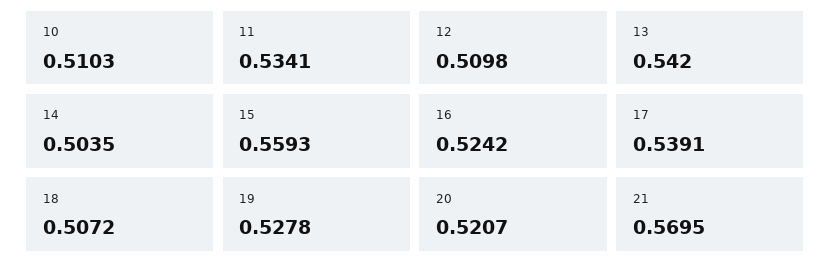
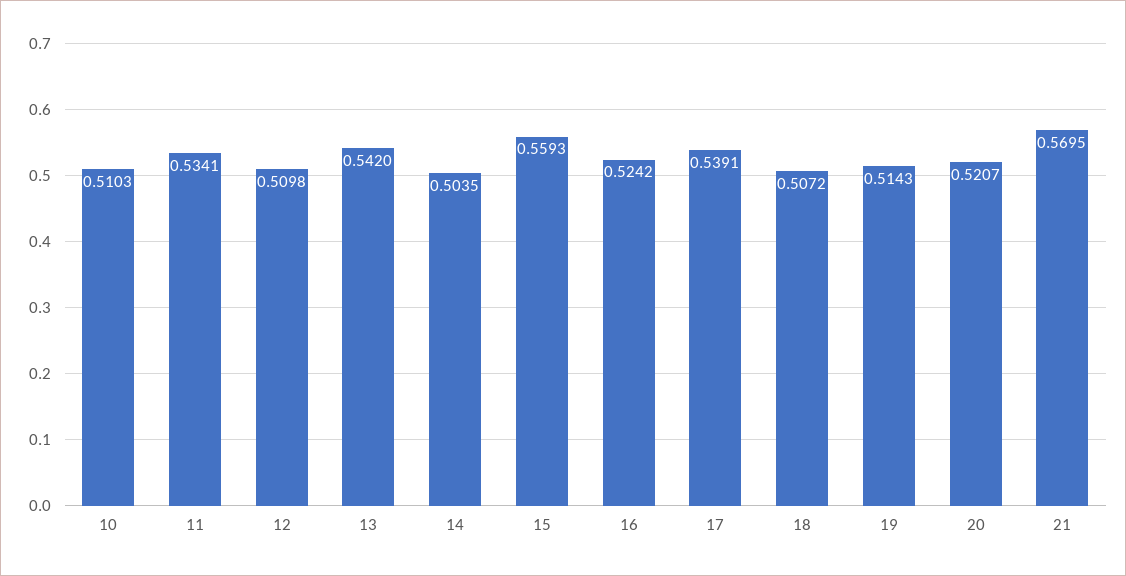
  {
    "10": 0.5103,
    "11": 0.5341,
    "12": 0.5098,
    "13": 0.542,
    "14": 0.5035,
    "15": 0.5593,
    "16": 0.5242,
    "17": 0.5391,
    "18": 0.5072,
-   "19": 0.5278,
+   "19": 0.5143,
    "20": 0.5207,
    "21": 0.5695
  }

